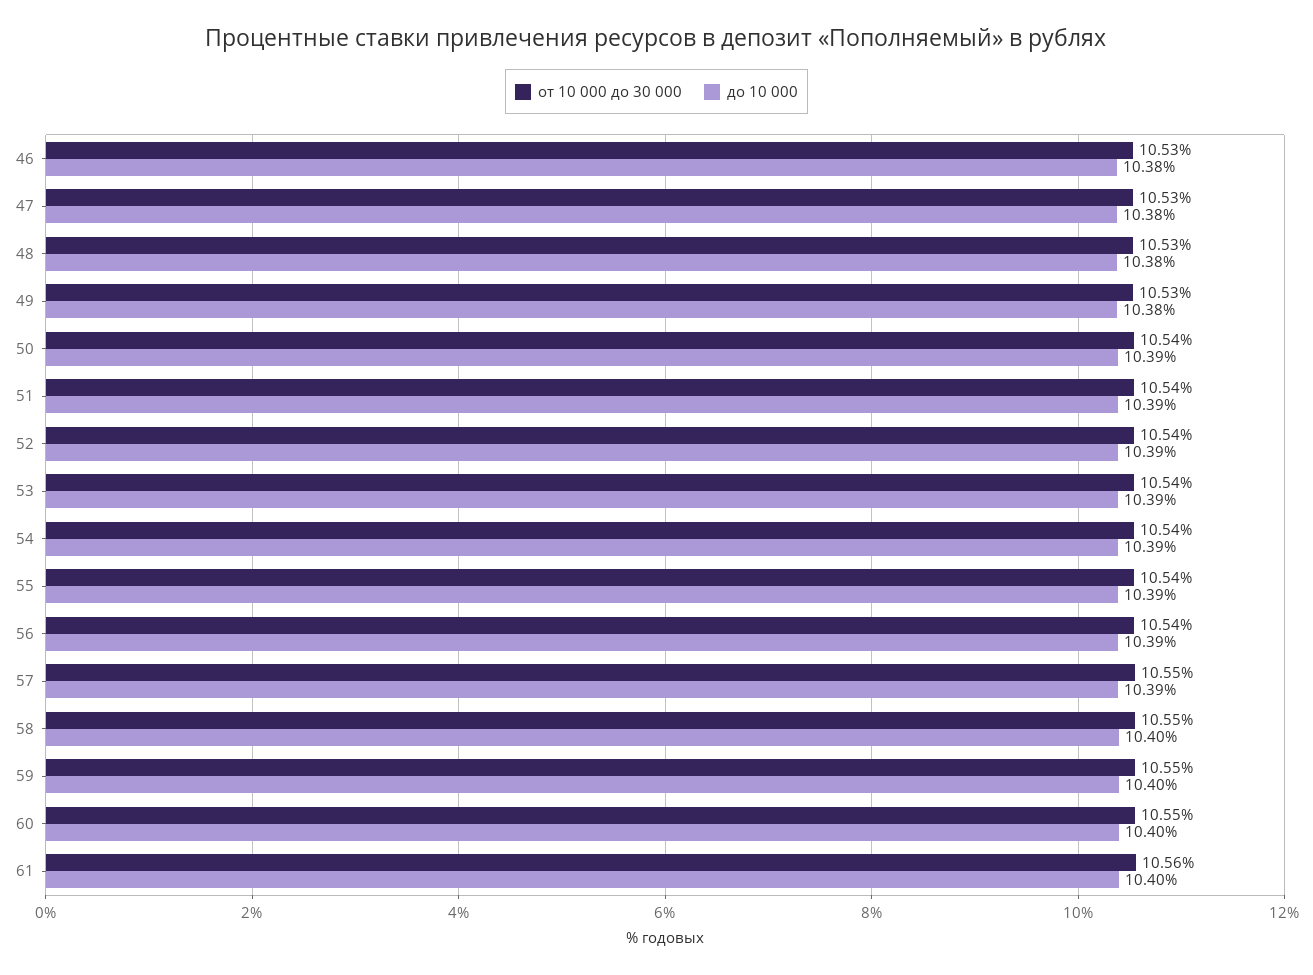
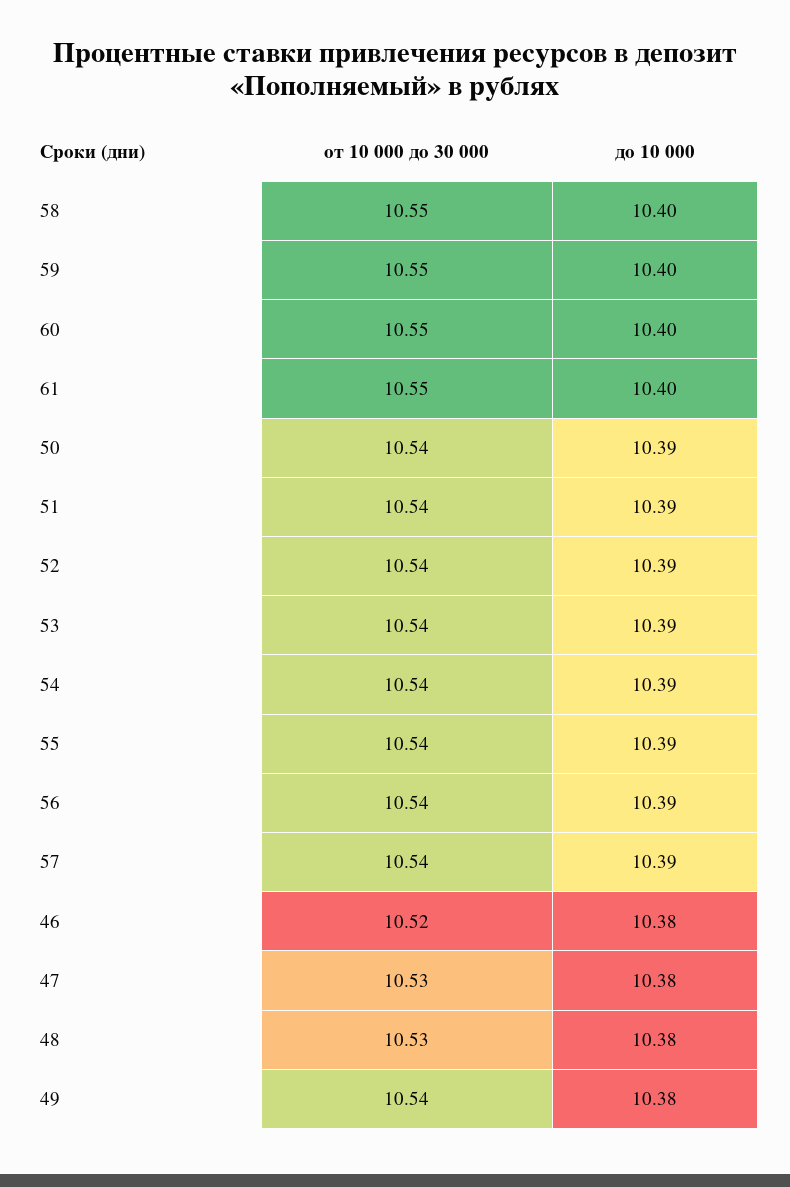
  {
    "от 10 000 до 30 000": {
-     "46": 10.53,
+     "46": 10.52,
      "47": 10.53,
      "48": 10.53,
-     "49": 10.53,
+     "49": 10.54,
      "50": 10.54,
      "51": 10.54,
      "52": 10.54,
      "53": 10.54,
      "54": 10.54,
      "55": 10.54,
      "56": 10.54,
-     "57": 10.55,
+     "57": 10.54,
      "58": 10.55,
      "59": 10.55,
      "60": 10.55,
-     "61": 10.56
+     "61": 10.55
    },
    "до 10 000": {
      "46": 10.38,
      "47": 10.38,
      "48": 10.38,
      "49": 10.38,
      "50": 10.39,
      "51": 10.39,
      "52": 10.39,
      "53": 10.39,
      "54": 10.39,
      "55": 10.39,
      "56": 10.39,
      "57": 10.39,
      "58": 10.4,
      "59": 10.4,
      "60": 10.4,
      "61": 10.4
    }
  }

